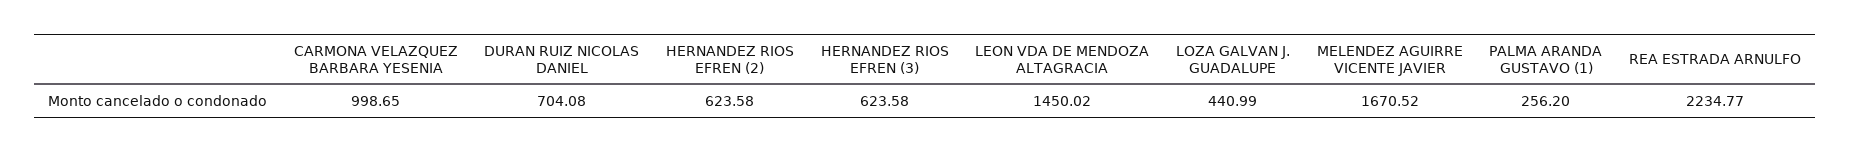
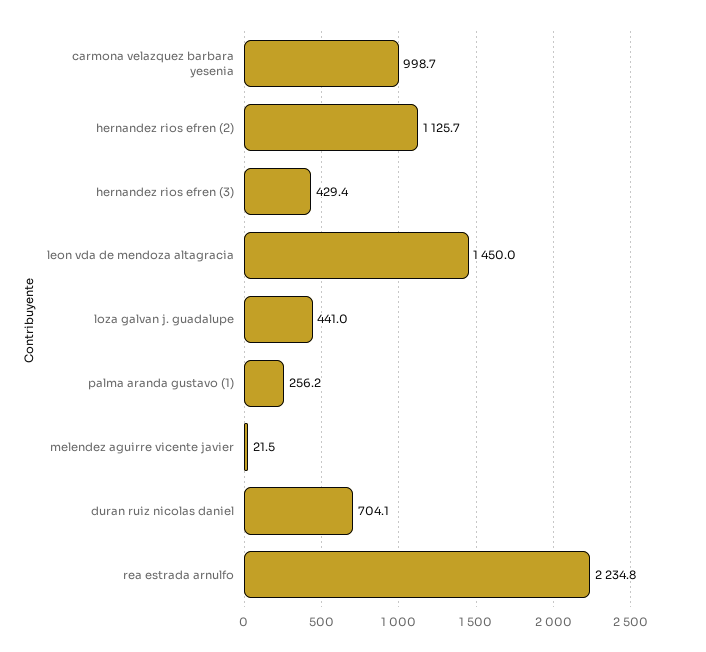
  {
    "CARMONA VELAZQUEZ BARBARA YESENIA": 998.65,
    "DURAN RUIZ NICOLAS DANIEL": 704.08,
-   "HERNANDEZ RIOS EFREN (2)": 623.58,
+   "HERNANDEZ RIOS EFREN (2)": 1125.7,
-   "HERNANDEZ RIOS EFREN (3)": 623.58,
+   "HERNANDEZ RIOS EFREN (3)": 429.4,
    "LEON VDA DE MENDOZA ALTAGRACIA": 1450.02,
    "LOZA GALVAN J. GUADALUPE": 440.99,
-   "MELENDEZ AGUIRRE VICENTE JAVIER": 1670.52,
+   "MELENDEZ AGUIRRE VICENTE JAVIER": 21.5,
    "PALMA ARANDA GUSTAVO (1)": 256.2,
    "REA ESTRADA ARNULFO": 2234.77
  }

